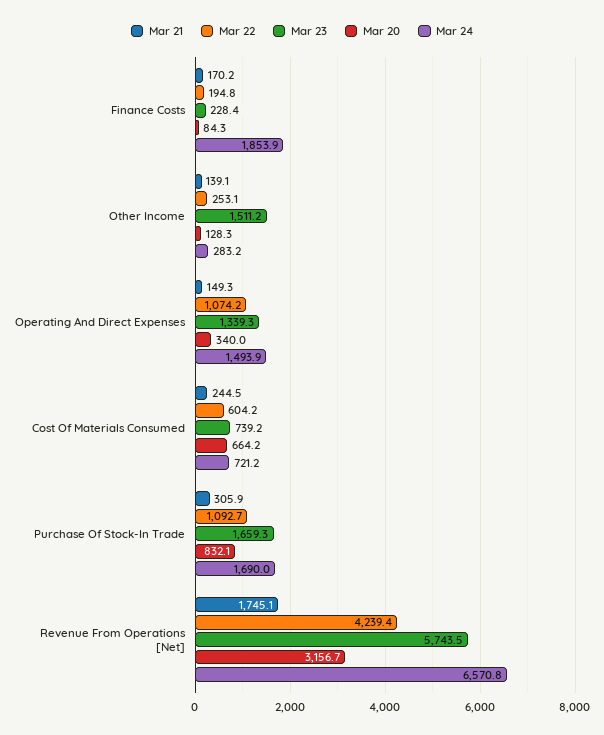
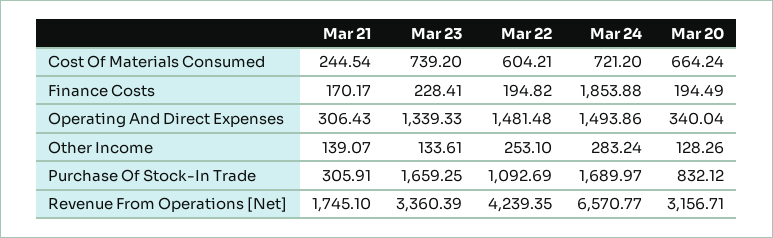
  {
    "Mar 21": {
      "Finance Costs": 170.17,
      "Other Income": 139.07,
-     "Operating And Direct Expenses": 149.3,
+     "Operating And Direct Expenses": 306.43,
      "Cost Of Materials Consumed": 244.54,
      "Purchase Of Stock-In Trade": 305.91,
      "Revenue From Operations [Net]": 1745.1
    },
    "Mar 22": {
      "Finance Costs": 194.82,
      "Other Income": 253.1,
-     "Operating And Direct Expenses": 1074.2,
+     "Operating And Direct Expenses": 1481.48,
      "Cost Of Materials Consumed": 604.21,
      "Purchase Of Stock-In Trade": 1092.69,
      "Revenue From Operations [Net]": 4239.35
    },
    "Mar 23": {
      "Finance Costs": 228.41,
-     "Other Income": 1511.2,
+     "Other Income": 133.61,
      "Operating And Direct Expenses": 1339.33,
      "Cost Of Materials Consumed": 739.2,
      "Purchase Of Stock-In Trade": 1659.25,
-     "Revenue From Operations [Net]": 5743.5
+     "Revenue From Operations [Net]": 3360.39
    },
    "Mar 20": {
-     "Finance Costs": 84.3,
+     "Finance Costs": 194.49,
      "Other Income": 128.26,
      "Operating And Direct Expenses": 340.04,
      "Cost Of Materials Consumed": 664.24,
      "Purchase Of Stock-In Trade": 832.12,
      "Revenue From Operations [Net]": 3156.71
    },
    "Mar 24": {
      "Finance Costs": 1853.88,
      "Other Income": 283.24,
      "Operating And Direct Expenses": 1493.86,
      "Cost Of Materials Consumed": 721.2,
      "Purchase Of Stock-In Trade": 1689.97,
      "Revenue From Operations [Net]": 6570.77
    }
  }

